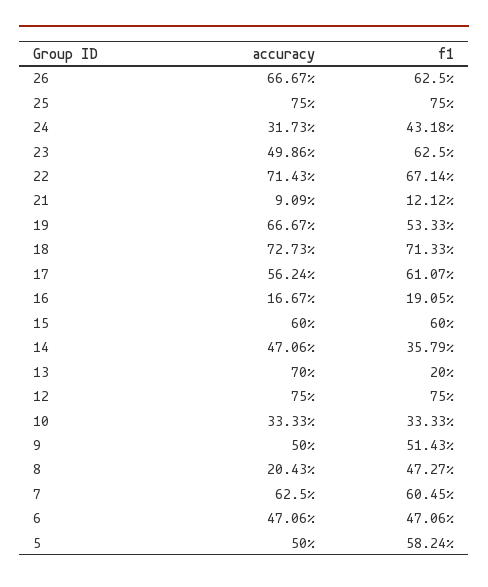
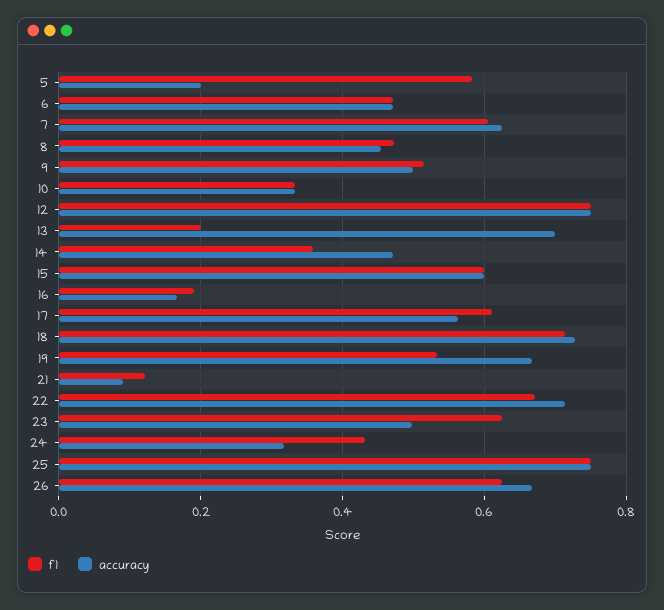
  {
    "accuracy": {
      "26": 0.6667,
      "25": 0.75,
      "24": 0.3173,
      "23": 0.4986,
      "22": 0.7143,
      "21": 0.0909,
      "19": 0.6667,
      "18": 0.7273,
      "17": 0.5624,
      "16": 0.1667,
      "15": 0.6,
      "14": 0.4706,
      "13": 0.7,
      "12": 0.75,
      "10": 0.3333,
      "9": 0.5,
-     "8": 0.2043,
+     "8": 0.46,
      "7": 0.625,
      "6": 0.4706,
-     "5": 0.5
+     "5": 0.2
    },
    "f1": {
      "26": 0.625,
      "25": 0.75,
      "24": 0.4318,
      "23": 0.625,
      "22": 0.6714,
      "21": 0.1212,
      "19": 0.5333,
      "18": 0.7133,
      "17": 0.6107,
      "16": 0.1905,
      "15": 0.6,
      "14": 0.3579,
      "13": 0.2,
      "12": 0.75,
      "10": 0.3333,
      "9": 0.5143,
      "8": 0.4727,
      "7": 0.6045,
      "6": 0.4706,
      "5": 0.5824
    }
  }

